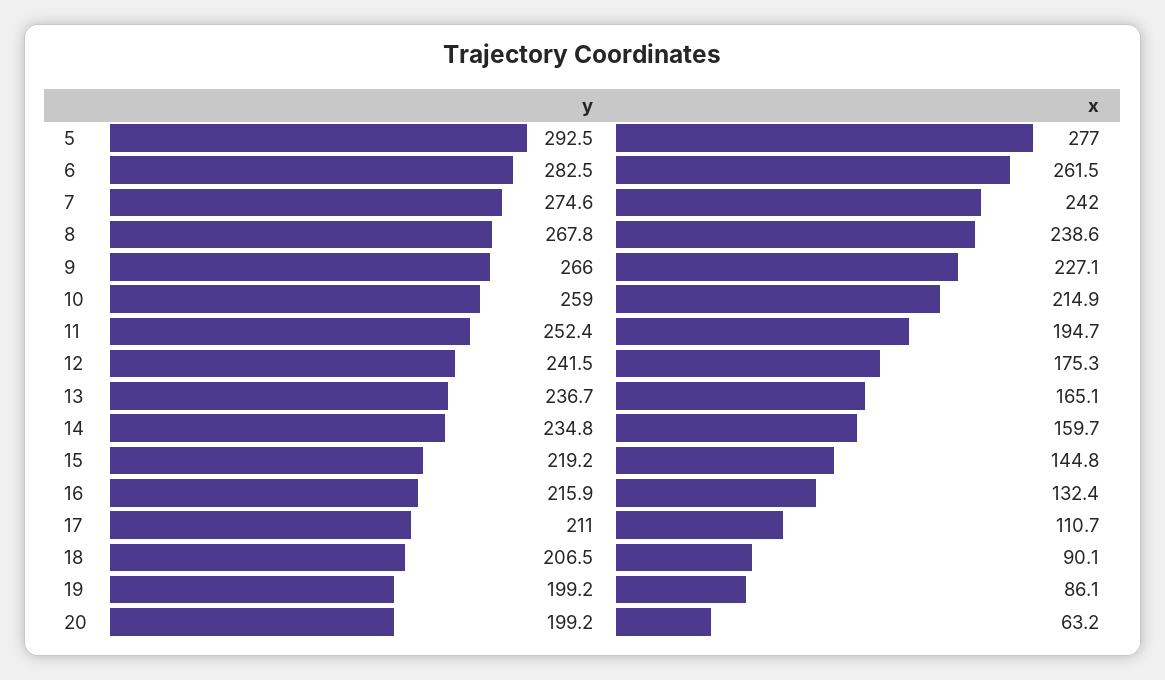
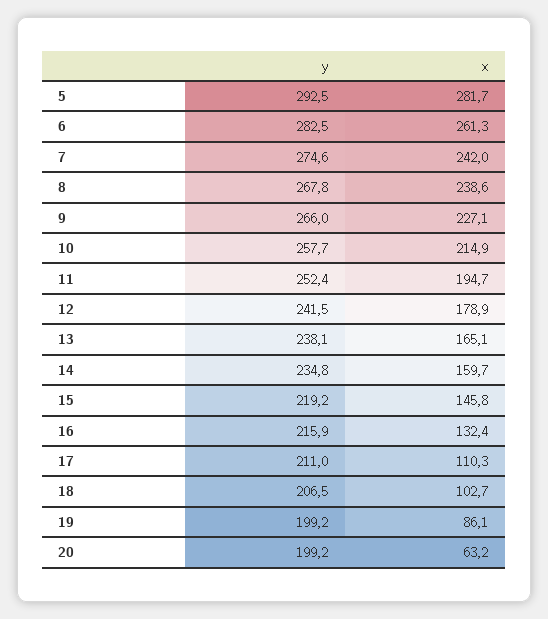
  {
    "y": {
      "5": 292.5,
      "6": 282.5,
      "7": 274.6,
      "8": 267.8,
      "9": 266,
-     "10": 259,
+     "10": 257.7,
      "11": 252.4,
      "12": 241.5,
-     "13": 236.7,
+     "13": 238.1,
      "14": 234.8,
      "15": 219.2,
      "16": 215.9,
      "17": 211,
      "18": 206.5,
      "19": 199.2,
      "20": 199.2
    },
    "x": {
-     "5": 277,
+     "5": 281.7,
-     "6": 261.5,
+     "6": 261.3,
      "7": 242,
      "8": 238.6,
      "9": 227.1,
      "10": 214.9,
      "11": 194.7,
-     "12": 175.3,
+     "12": 178.9,
      "13": 165.1,
      "14": 159.7,
-     "15": 144.8,
+     "15": 145.8,
      "16": 132.4,
-     "17": 110.7,
+     "17": 110.3,
-     "18": 90.1,
+     "18": 102.7,
      "19": 86.1,
      "20": 63.2
    }
  }

